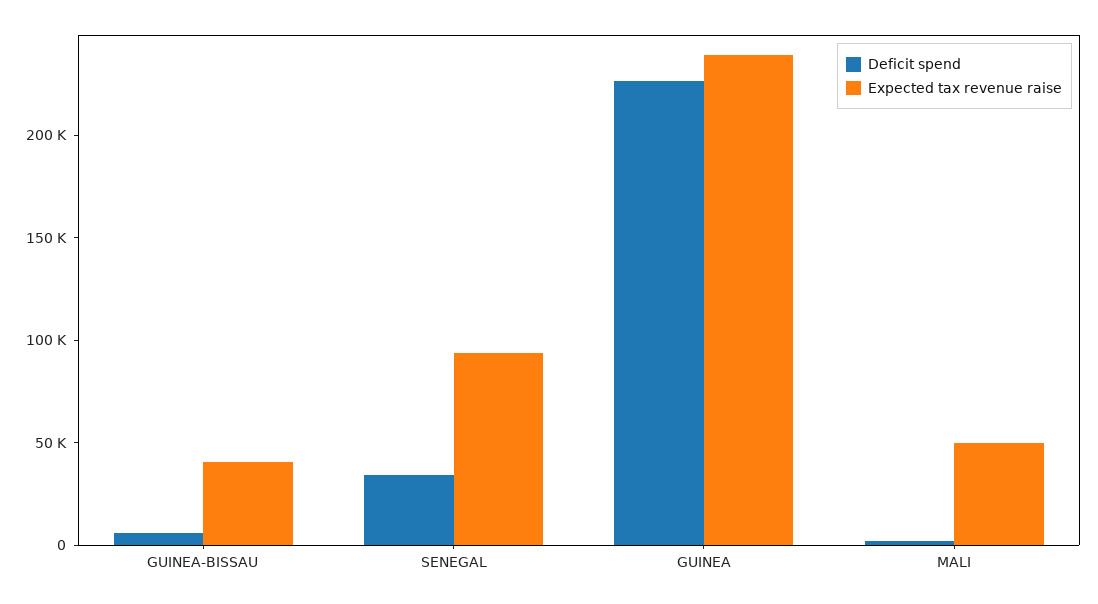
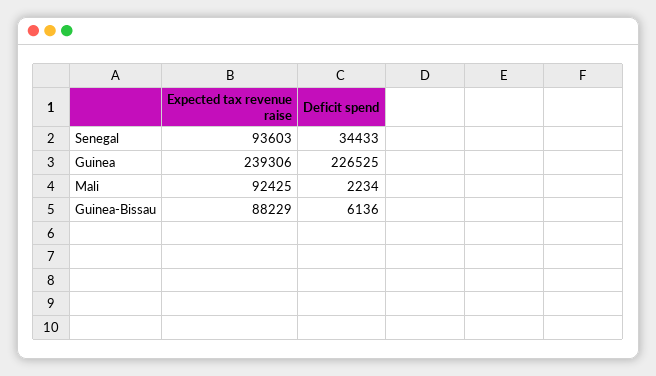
  {
    "Deficit spend": {
      "GUINEA-BISSAU": 6136,
      "SENEGAL": 34433,
      "GUINEA": 226525,
      "MALI": 2234
    },
    "Expected tax revenue raise": {
-     "GUINEA-BISSAU": 40000,
+     "GUINEA-BISSAU": 88229,
      "SENEGAL": 93603,
      "GUINEA": 239306,
-     "MALI": 50000
+     "MALI": 92425
    }
  }

